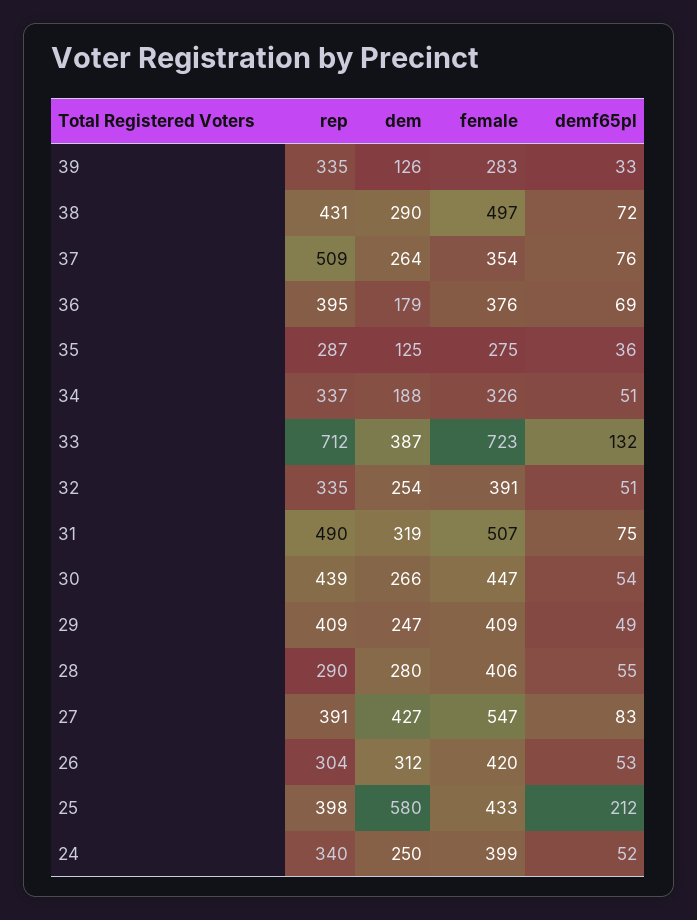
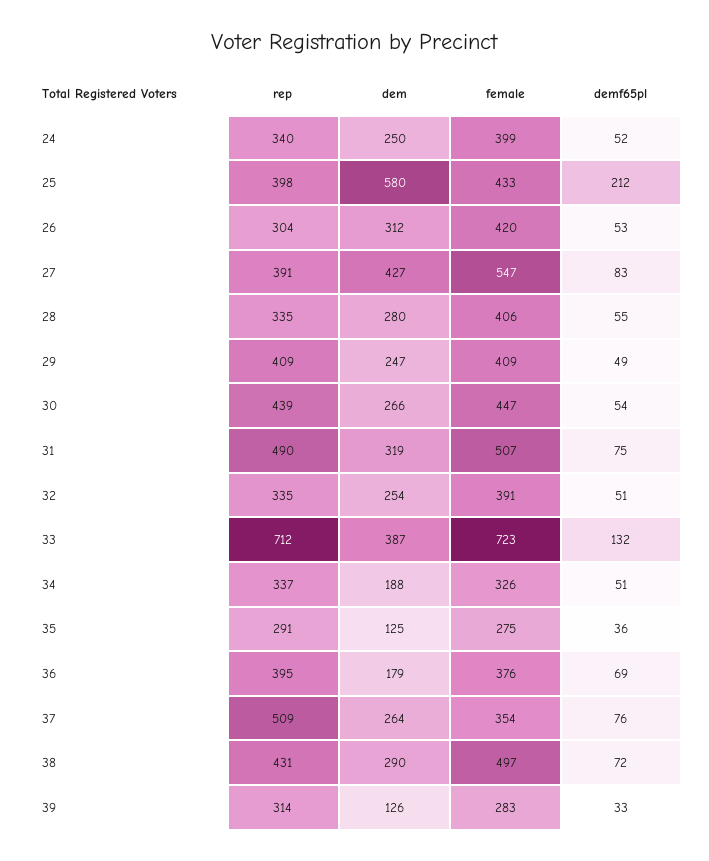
  {
    "rep": {
-     "39": 335,
+     "39": 314,
      "38": 431,
      "37": 509,
      "36": 395,
-     "35": 287,
+     "35": 291,
      "34": 337,
      "33": 712,
      "32": 335,
      "31": 490,
      "30": 439,
      "29": 409,
-     "28": 290,
+     "28": 335,
      "27": 391,
      "26": 304,
      "25": 398,
      "24": 340
    },
    "dem": {
      "39": 126,
      "38": 290,
      "37": 264,
      "36": 179,
      "35": 125,
      "34": 188,
      "33": 387,
      "32": 254,
      "31": 319,
      "30": 266,
      "29": 247,
      "28": 280,
      "27": 427,
      "26": 312,
      "25": 580,
      "24": 250
    },
    "female": {
      "39": 283,
      "38": 497,
      "37": 354,
      "36": 376,
      "35": 275,
      "34": 326,
      "33": 723,
      "32": 391,
      "31": 507,
      "30": 447,
      "29": 409,
      "28": 406,
      "27": 547,
      "26": 420,
      "25": 433,
      "24": 399
    },
    "demf65pl": {
      "39": 33,
      "38": 72,
      "37": 76,
      "36": 69,
      "35": 36,
      "34": 51,
      "33": 132,
      "32": 51,
      "31": 75,
      "30": 54,
      "29": 49,
      "28": 55,
      "27": 83,
      "26": 53,
      "25": 212,
      "24": 52
    }
  }

